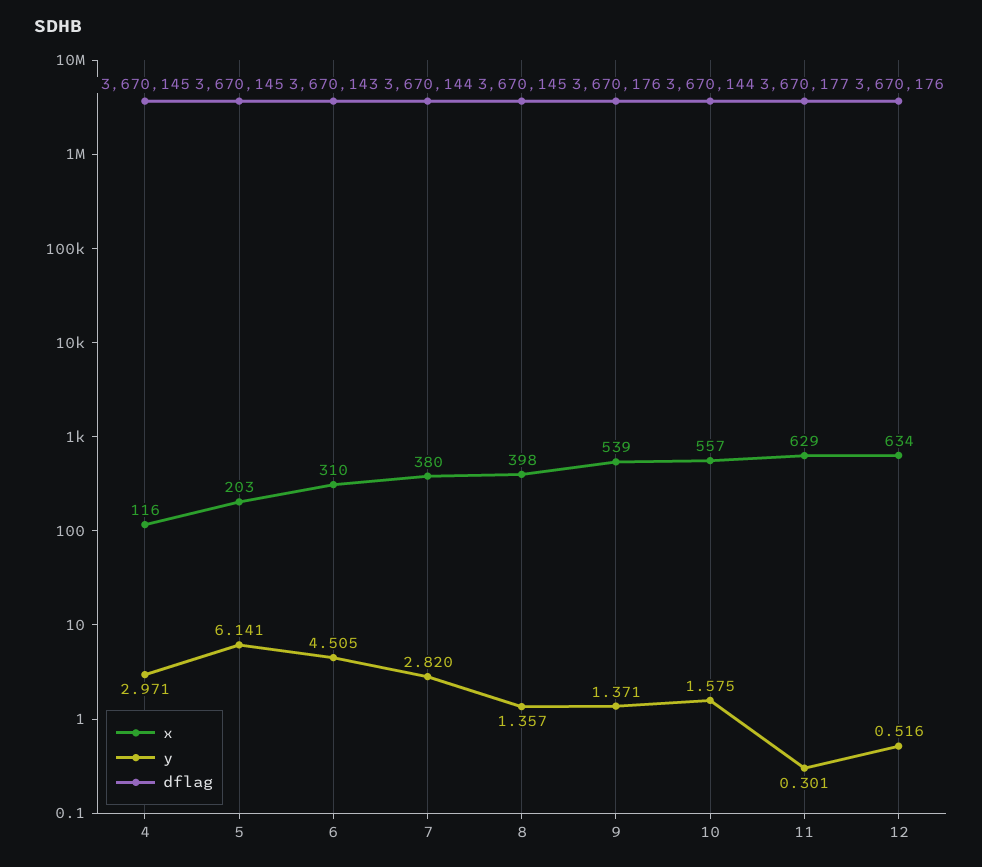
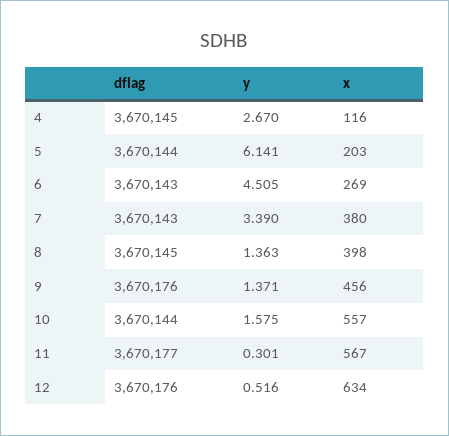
  {
    "x": {
      "4": 116,
      "5": 203,
-     "6": 310,
+     "6": 269,
      "7": 380,
      "8": 398,
-     "9": 539,
+     "9": 456,
      "10": 557,
-     "11": 629,
+     "11": 567,
      "12": 634
    },
    "y": {
-     "4": 2.971,
+     "4": 2.67,
      "5": 6.141,
      "6": 4.505,
-     "7": 2.82,
+     "7": 3.39,
-     "8": 1.357,
+     "8": 1.363,
      "9": 1.371,
      "10": 1.575,
      "11": 0.301,
      "12": 0.516
    },
    "dflag": {
      "4": 3670145,
-     "5": 3670145,
+     "5": 3670144,
      "6": 3670143,
-     "7": 3670144,
+     "7": 3670143,
      "8": 3670145,
      "9": 3670176,
      "10": 3670144,
      "11": 3670177,
      "12": 3670176
    }
  }

